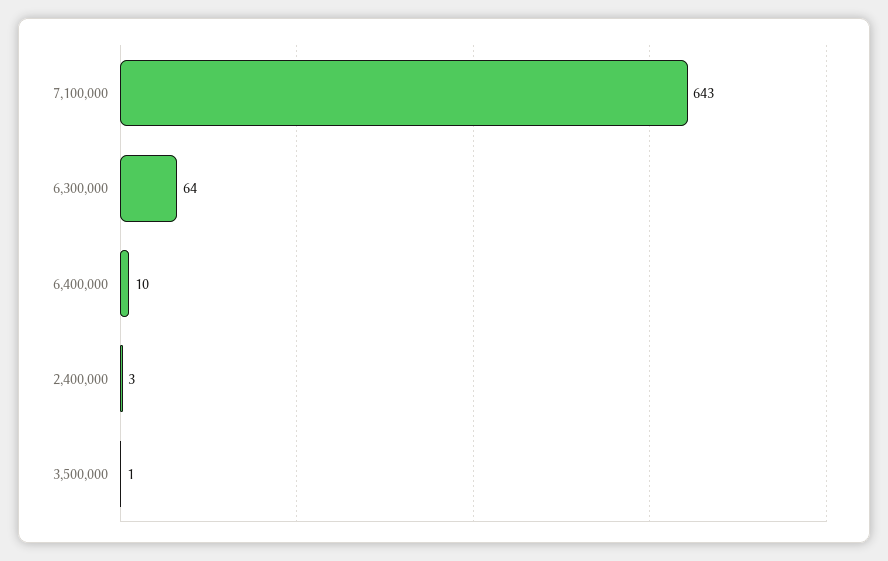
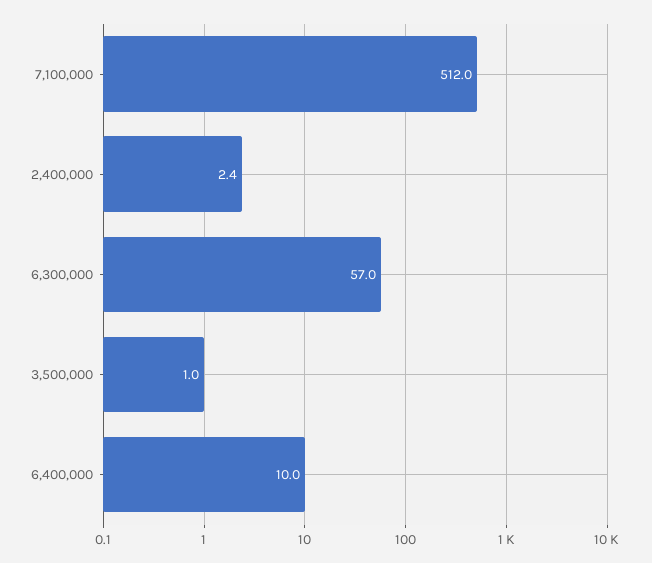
  {
-   "7,100,000": 643,
+   "7,100,000": 512,
-   "6,300,000": 64,
+   "6,300,000": 57,
    "6,400,000": 10,
-   "2,400,000": 3,
+   "2,400,000": 2.4,
    "3,500,000": 1
  }

